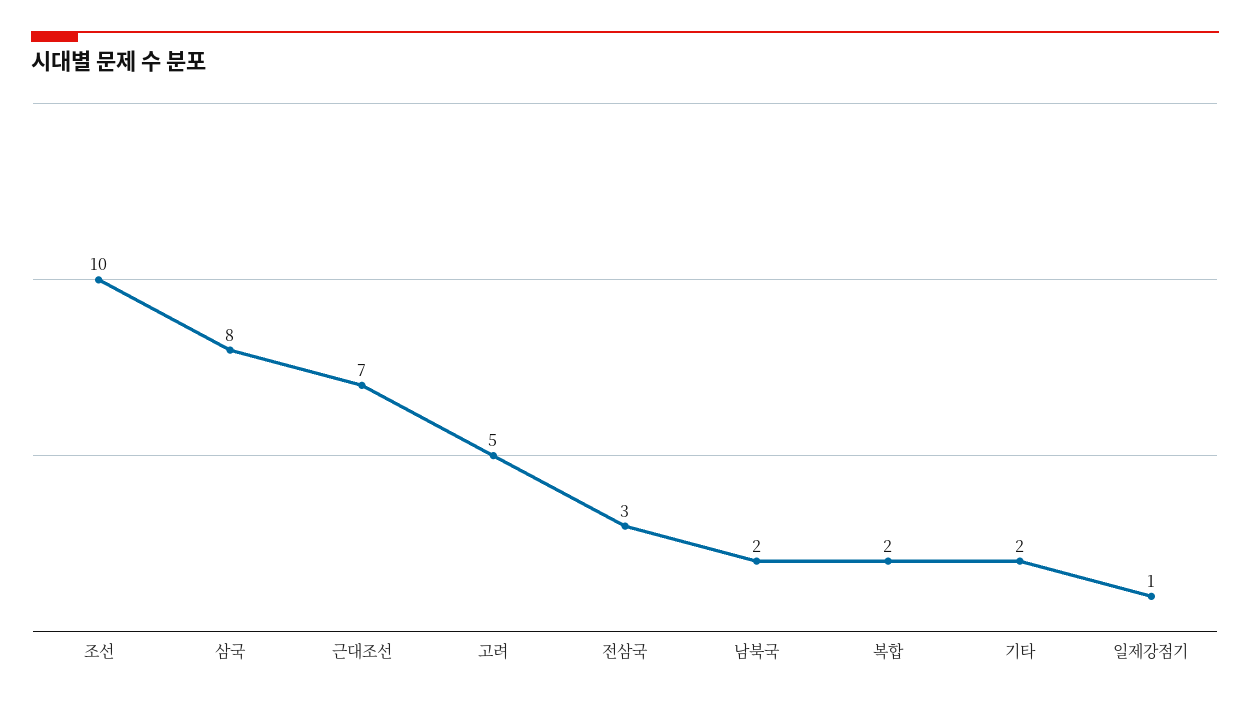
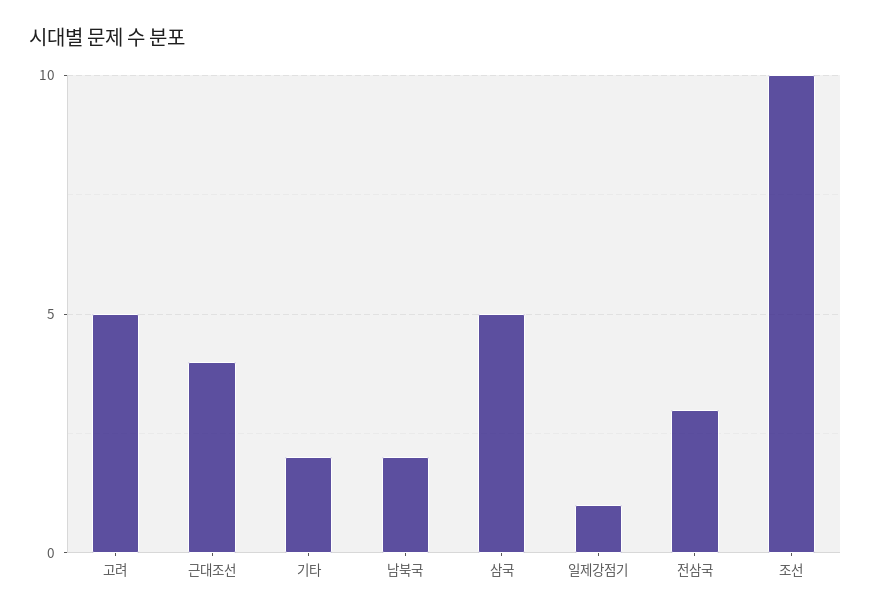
  {
    "조선": 10,
-   "삼국": 8,
+   "삼국": 5,
-   "근대조선": 7,
+   "근대조선": 4,
    "고려": 5,
    "전삼국": 3,
    "남북국": 2,
-   "복합": 2,
    "기타": 2,
    "일제강점기": 1
  }

